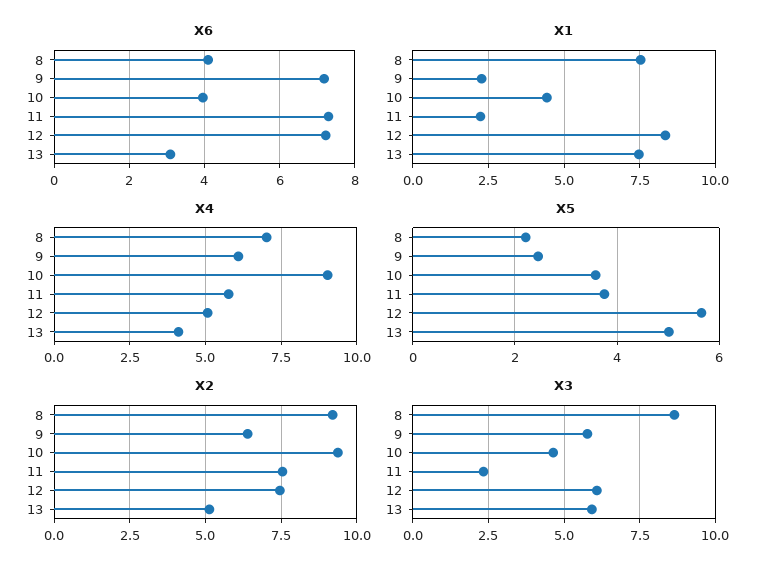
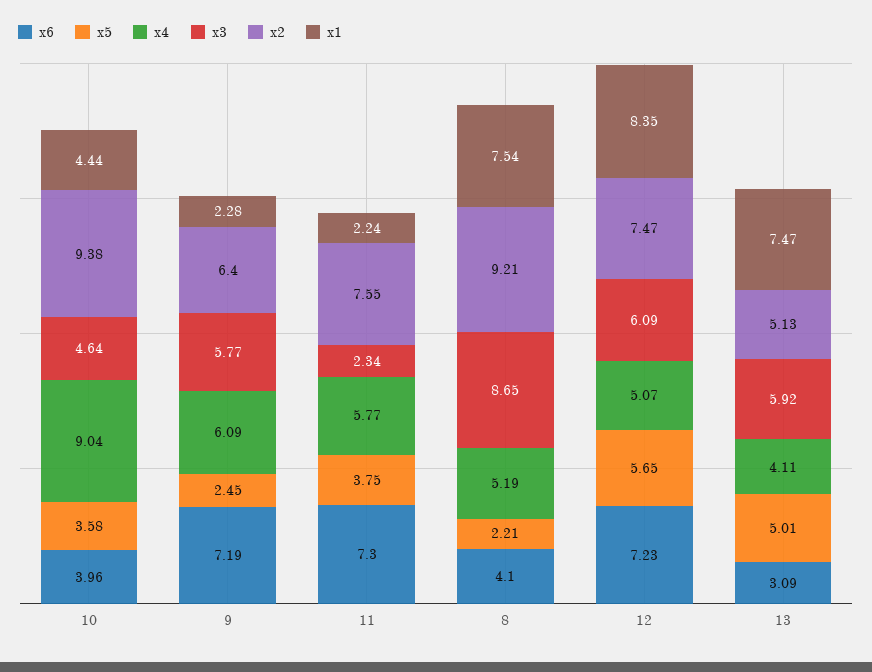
  {
    "X6": {
      "8": 4.1,
      "9": 7.19,
      "10": 3.96,
      "11": 7.3,
      "12": 7.23,
      "13": 3.09
    },
    "X1": {
      "8": 7.54,
      "9": 2.28,
      "10": 4.44,
      "11": 2.24,
      "12": 8.35,
      "13": 7.47
    },
    "X4": {
-     "8": 7,
+     "8": 5.19,
      "9": 6.09,
      "10": 9.04,
      "11": 5.77,
      "12": 5.07,
      "13": 4.11
    },
    "X5": {
      "8": 2.21,
      "9": 2.45,
      "10": 3.58,
      "11": 3.75,
      "12": 5.65,
      "13": 5.01
    },
    "X2": {
      "8": 9.21,
      "9": 6.4,
      "10": 9.38,
      "11": 7.55,
      "12": 7.47,
      "13": 5.13
    },
    "X3": {
      "8": 8.65,
      "9": 5.77,
      "10": 4.64,
      "11": 2.34,
      "12": 6.09,
      "13": 5.92
    }
  }

